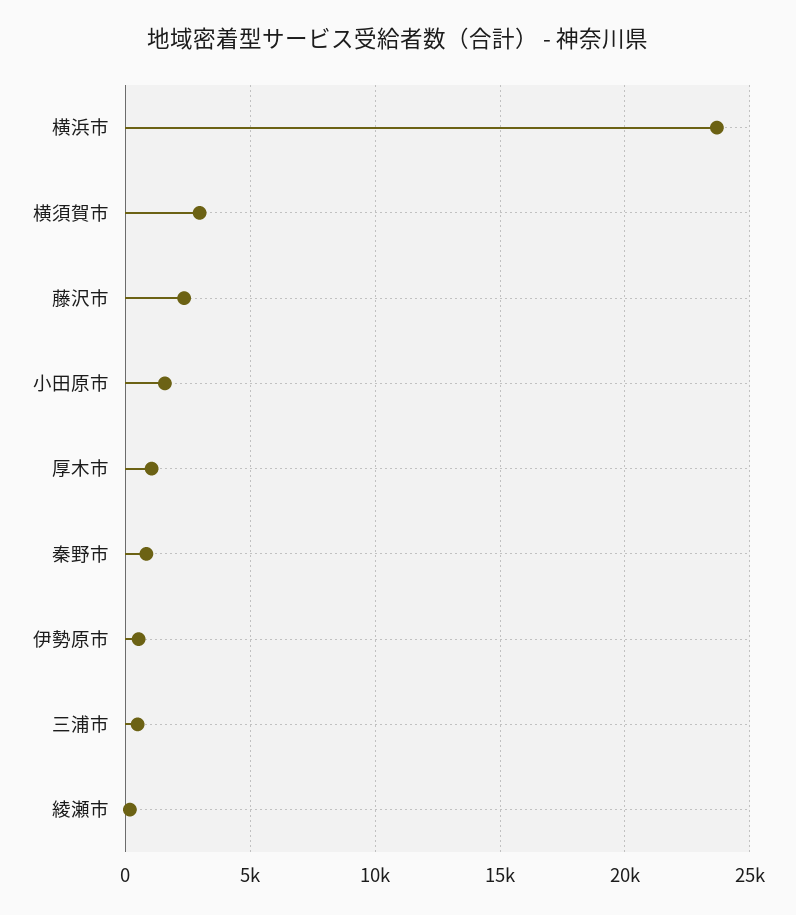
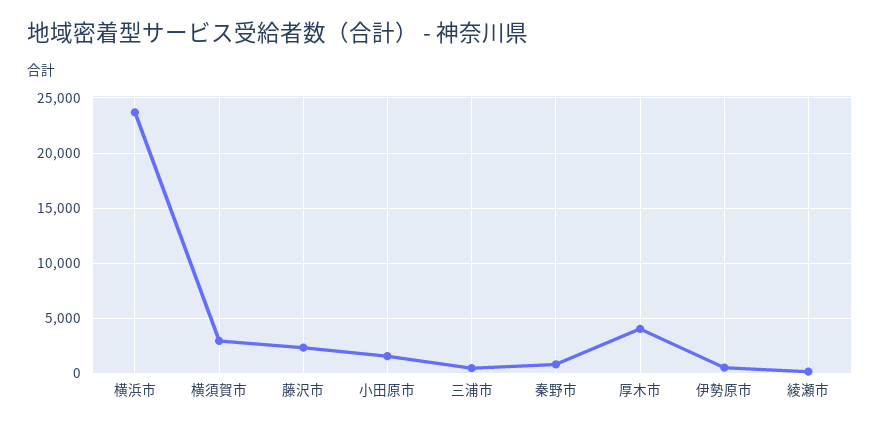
  {
    "横浜市": 23500,
    "横須賀市": 3000,
    "藤沢市": 2500,
    "小田原市": 1500,
-   "厚木市": 1000,
+   "厚木市": 4000,
    "秦野市": 1000,
    "伊勢原市": 500,
    "三浦市": 500,
    "綾瀬市": 0
  }

